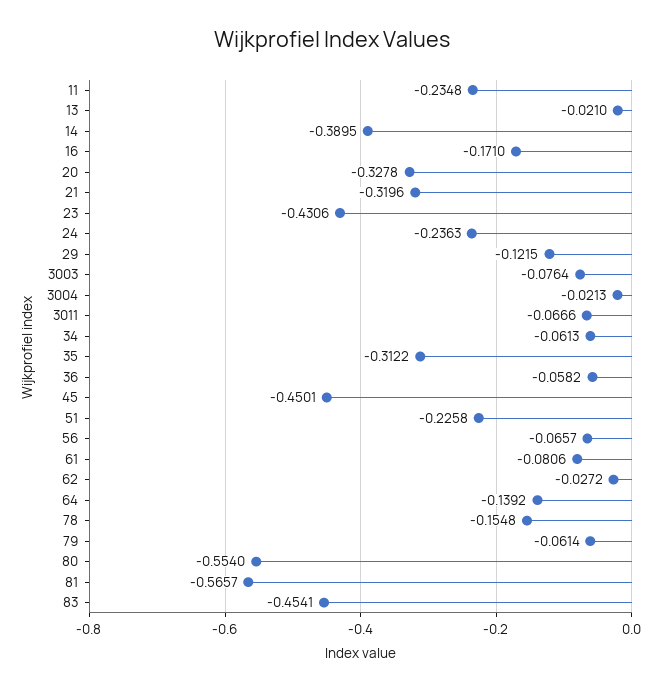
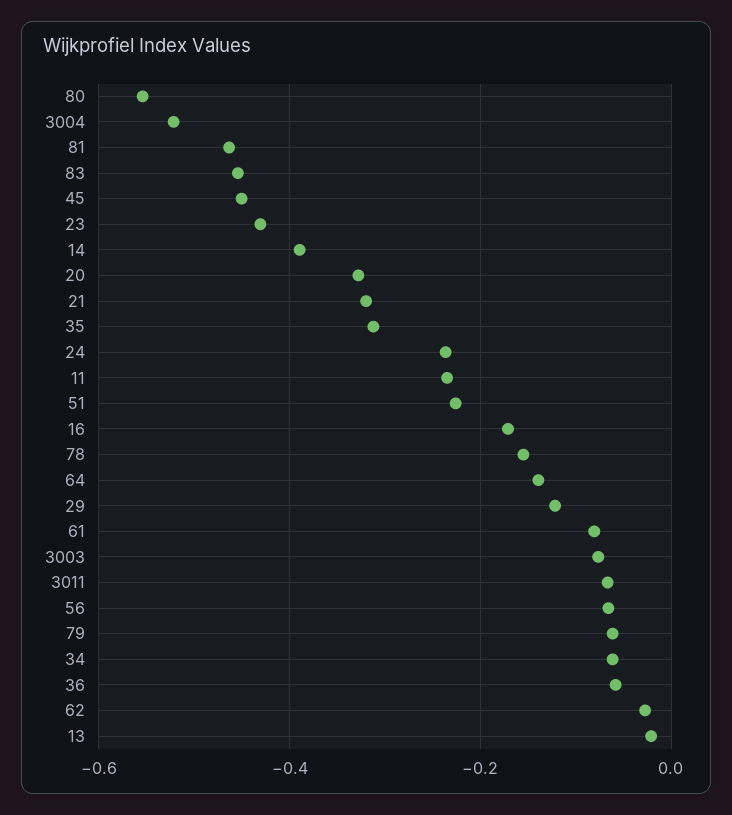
  {
    "11": -0.2348,
    "13": -0.021,
    "14": -0.3895,
    "16": -0.171,
    "20": -0.3278,
    "21": -0.3196,
    "23": -0.4306,
    "24": -0.2363,
    "29": -0.1215,
    "3003": -0.0764,
-   "3004": -0.0213,
+   "3004": -0.52,
    "3011": -0.0666,
    "34": -0.0613,
    "35": -0.3122,
    "36": -0.0582,
    "45": -0.4501,
    "51": -0.2258,
    "56": -0.0657,
    "61": -0.0806,
    "62": -0.0272,
    "64": -0.1392,
    "78": -0.1548,
    "79": -0.0614,
    "80": -0.554,
-   "81": -0.5657,
+   "81": -0.46,
    "83": -0.4541
  }

